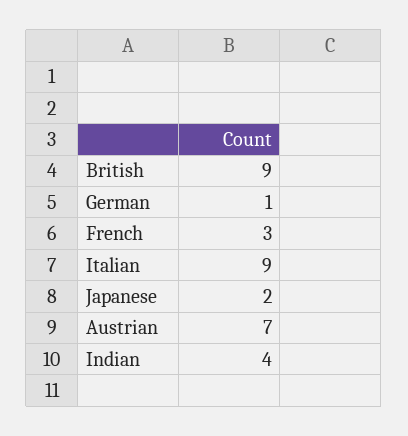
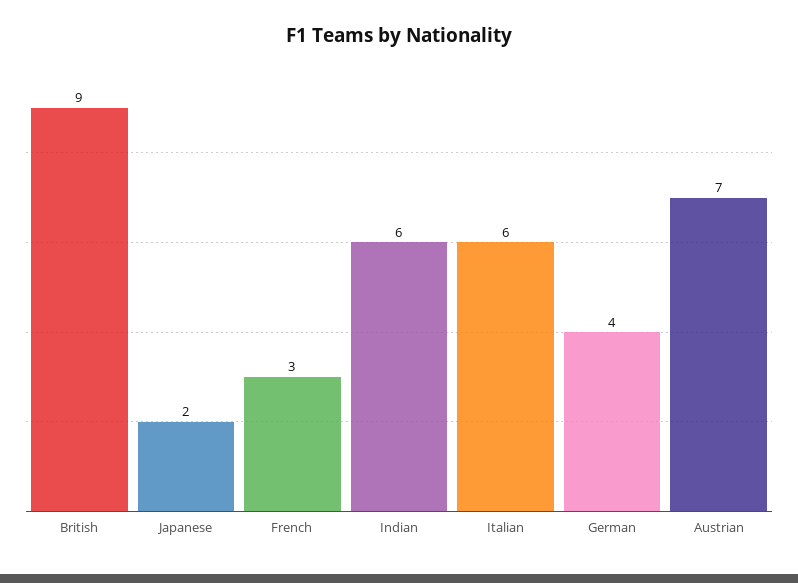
  {
    "British": 9,
-   "German": 1,
+   "German": 4,
    "French": 3,
-   "Italian": 9,
+   "Italian": 6,
    "Japanese": 2,
    "Austrian": 7,
-   "Indian": 4
+   "Indian": 6
  }

